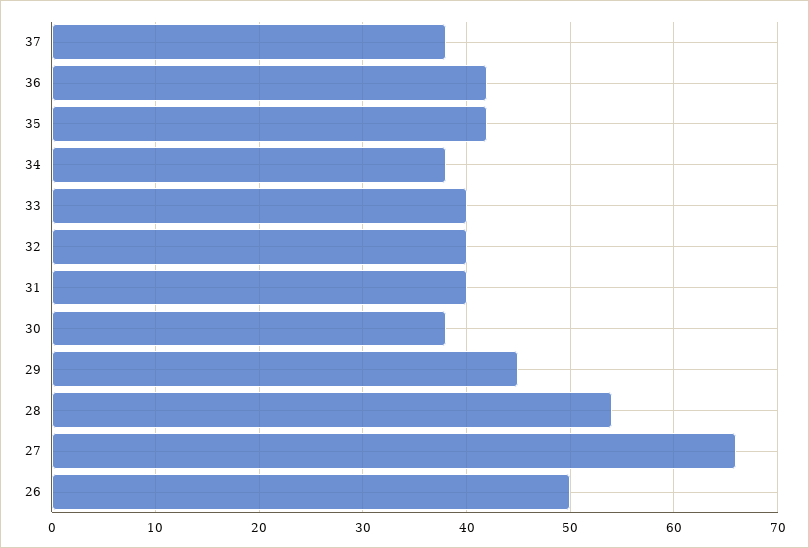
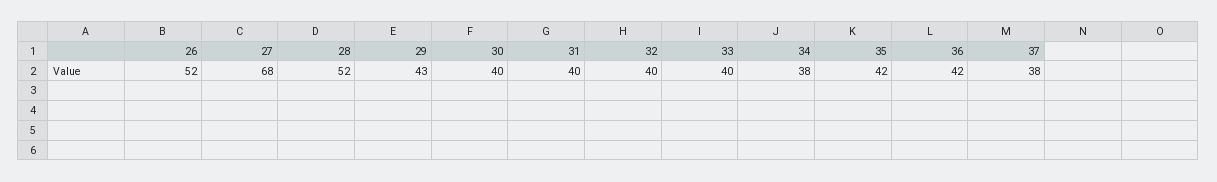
  {
    "37": 38,
    "36": 42,
    "35": 42,
    "34": 38,
    "33": 40,
    "32": 40,
    "31": 40,
-   "30": 38,
+   "30": 40,
-   "29": 45,
+   "29": 43,
-   "28": 54,
+   "28": 52,
-   "27": 66,
+   "27": 68,
-   "26": 50
+   "26": 52
  }

